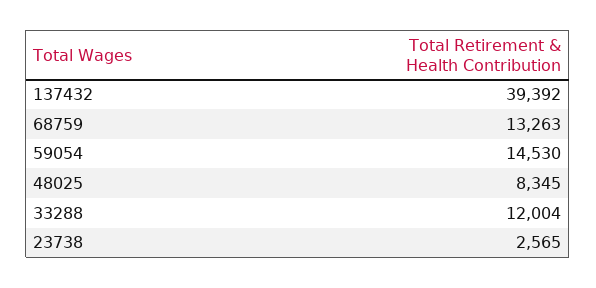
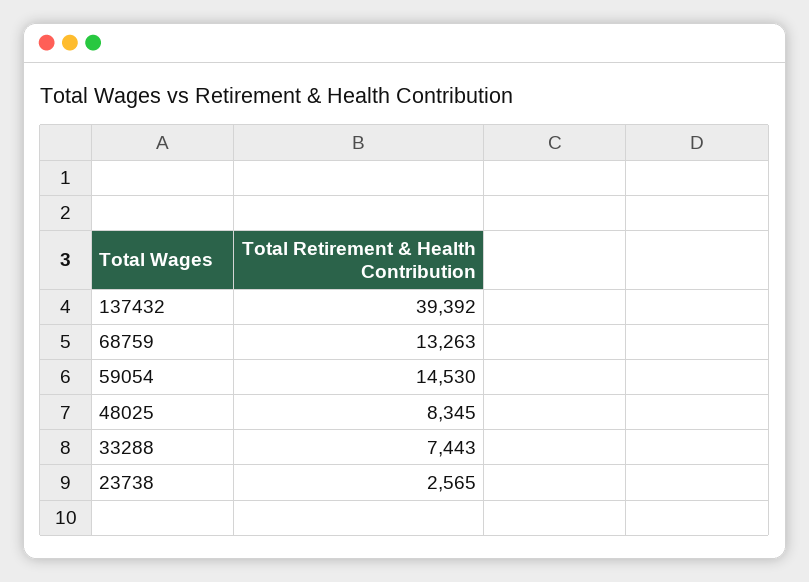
  {
    "137432": 39392,
    "68759": 13263,
    "59054": 14530,
    "48025": 8345,
-   "33288": 12004,
+   "33288": 7443,
    "23738": 2565
  }

